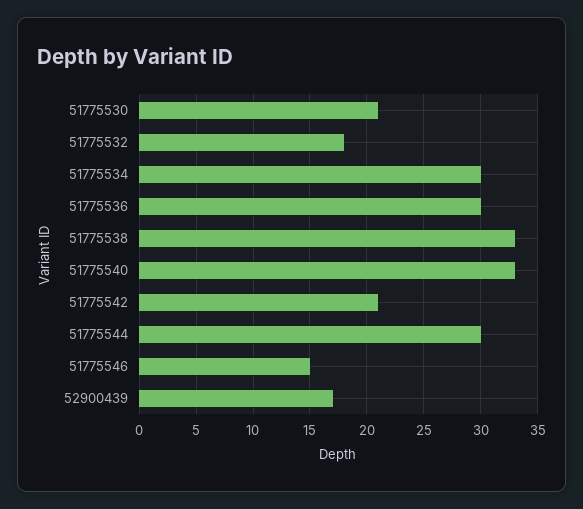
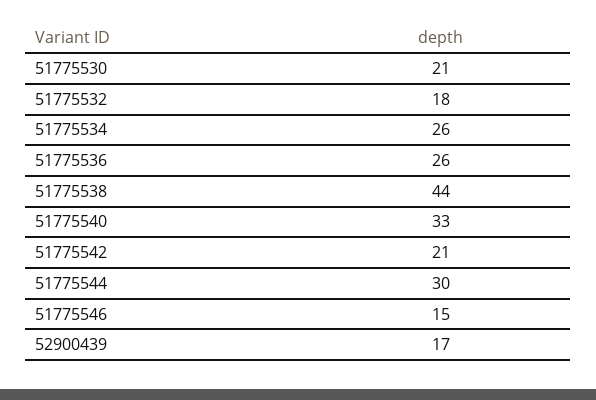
  {
    "51775530": 21,
    "51775532": 18,
-   "51775534": 30,
+   "51775534": 26,
-   "51775536": 30,
+   "51775536": 26,
-   "51775538": 33,
+   "51775538": 44,
    "51775540": 33,
    "51775542": 21,
    "51775544": 30,
    "51775546": 15,
    "52900439": 17
  }

